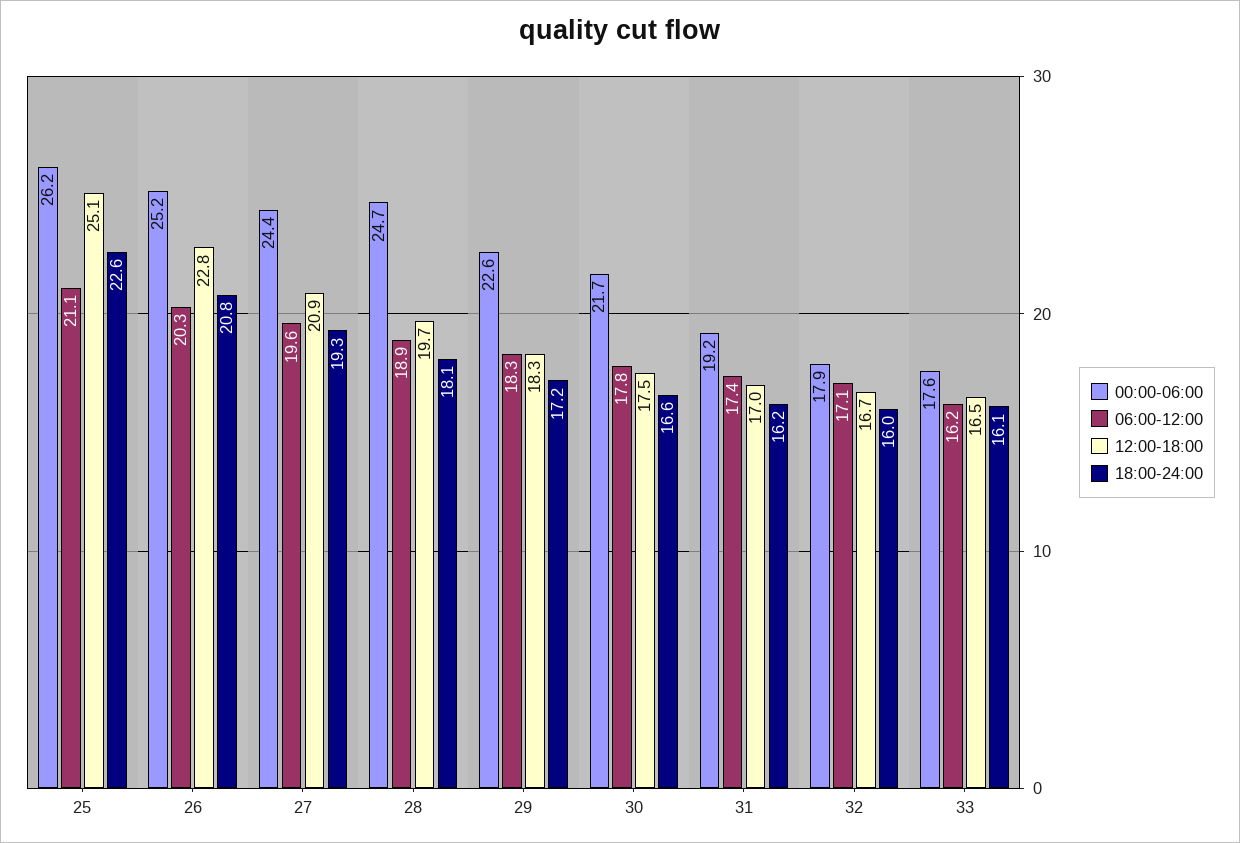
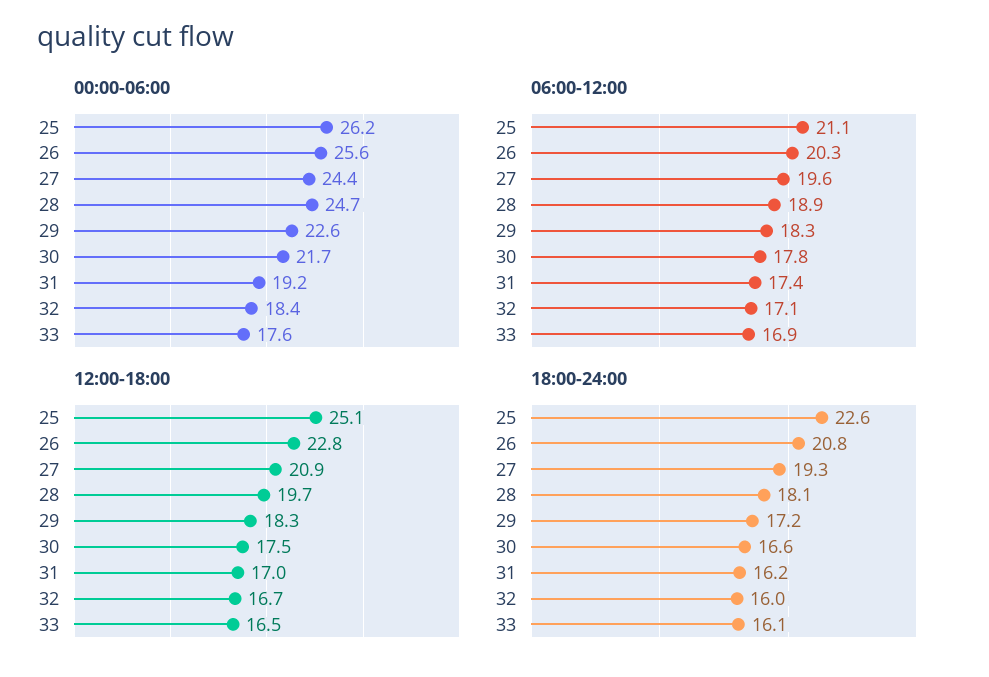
  {
    "00:00-06:00": {
      "25": 26.2,
-     "26": 25.2,
+     "26": 25.6,
      "27": 24.4,
      "28": 24.7,
      "29": 22.6,
      "30": 21.7,
      "31": 19.2,
-     "32": 17.9,
+     "32": 18.4,
      "33": 17.6
    },
    "06:00-12:00": {
      "25": 21.1,
      "26": 20.3,
      "27": 19.6,
      "28": 18.9,
      "29": 18.3,
      "30": 17.8,
      "31": 17.4,
      "32": 17.1,
-     "33": 16.2
+     "33": 16.9
    },
    "12:00-18:00": {
      "25": 25.1,
      "26": 22.8,
      "27": 20.9,
      "28": 19.7,
      "29": 18.3,
      "30": 17.5,
      "31": 17,
      "32": 16.7,
      "33": 16.5
    },
    "18:00-24:00": {
      "25": 22.6,
      "26": 20.8,
      "27": 19.3,
      "28": 18.1,
      "29": 17.2,
      "30": 16.6,
      "31": 16.2,
      "32": 16,
      "33": 16.1
    }
  }

